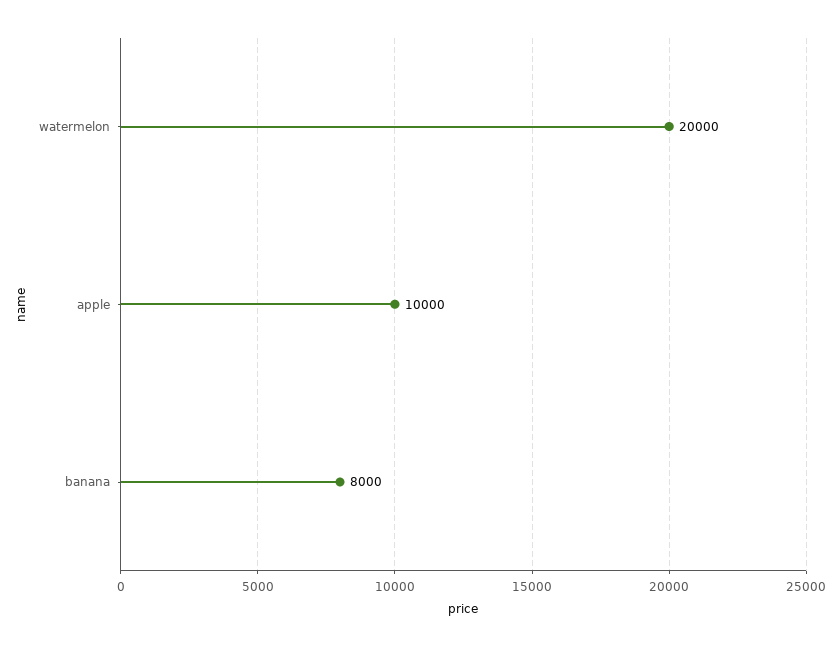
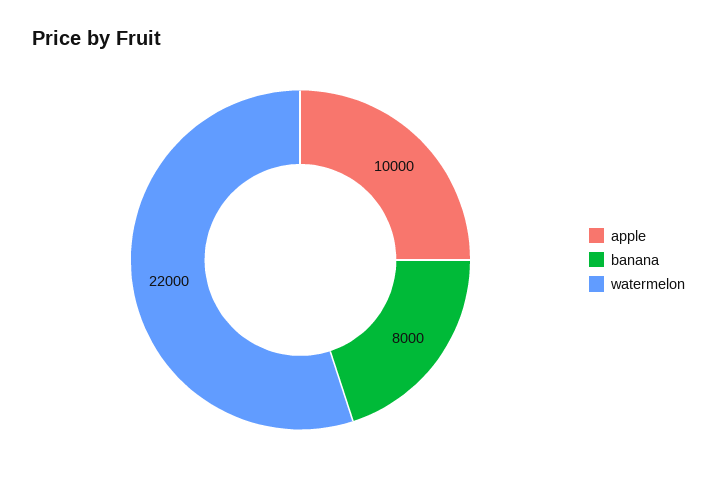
  {
-   "watermelon": 20000,
+   "watermelon": 22000,
    "apple": 10000,
    "banana": 8000
  }

